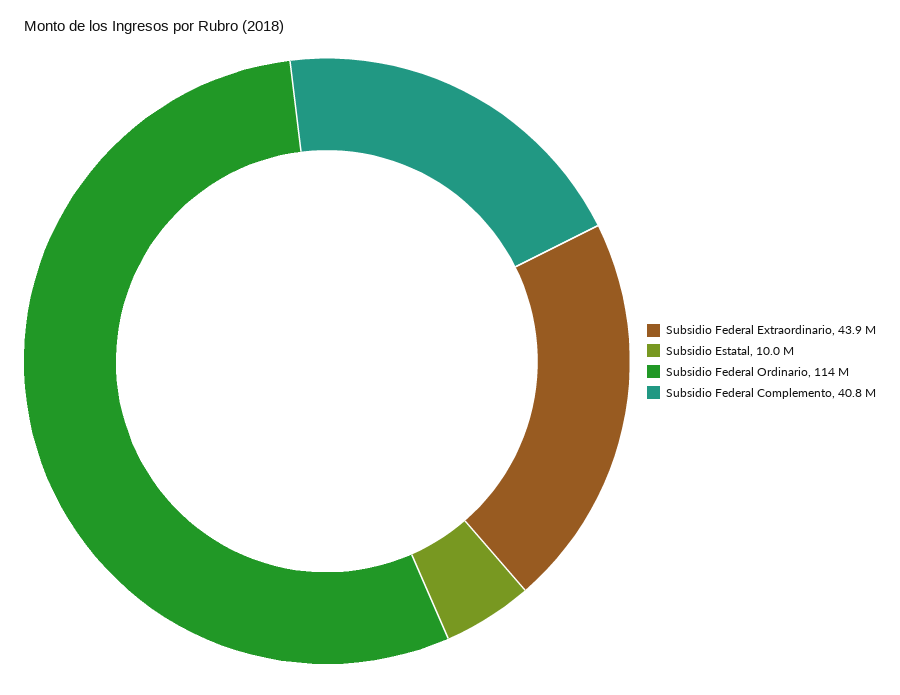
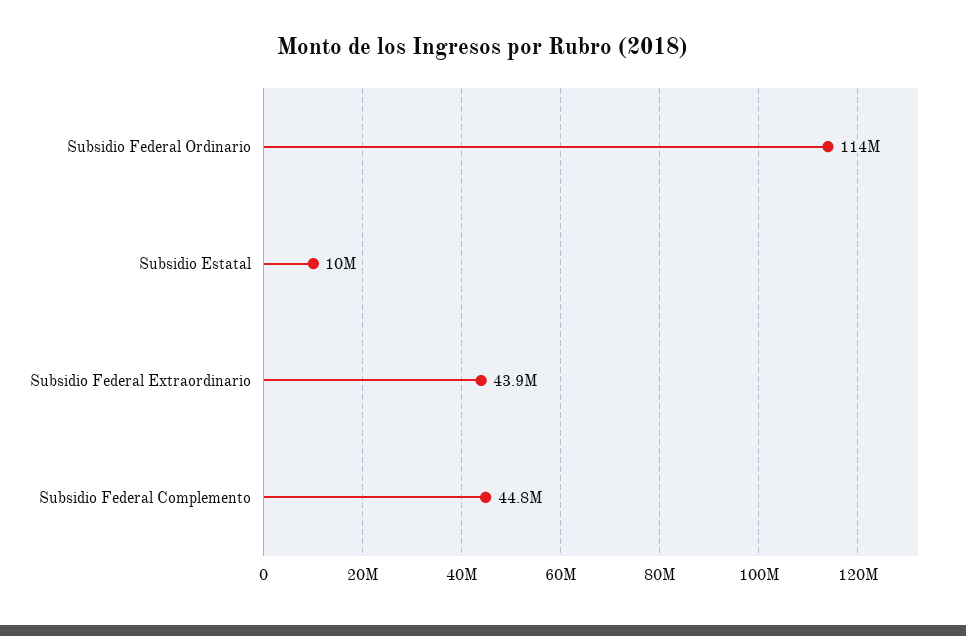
  {
    "Subsidio Federal Extraordinario": 43900000,
    "Subsidio Estatal": 10000000,
    "Subsidio Federal Ordinario": 114000000,
-   "Subsidio Federal Complemento": 40800000
+   "Subsidio Federal Complemento": 44800000
  }

